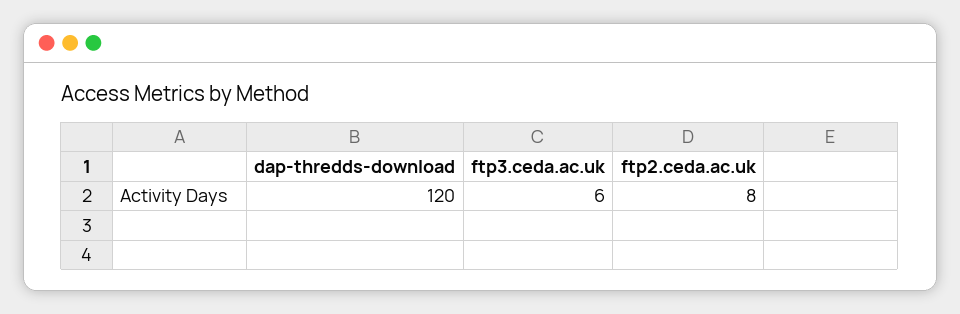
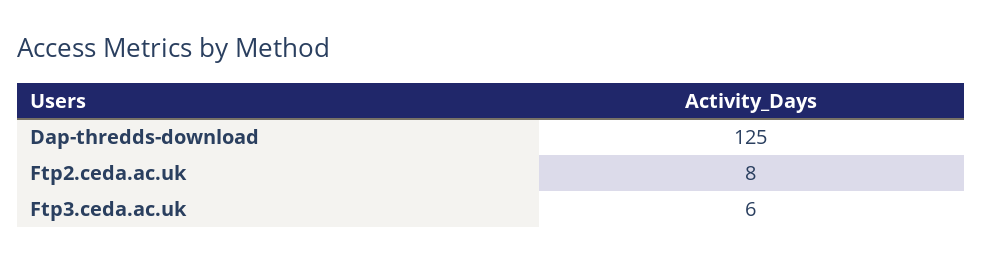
  {
-   "dap-thredds-download": 120,
+   "dap-thredds-download": 125,
    "ftp3.ceda.ac.uk": 6,
    "ftp2.ceda.ac.uk": 8
  }

